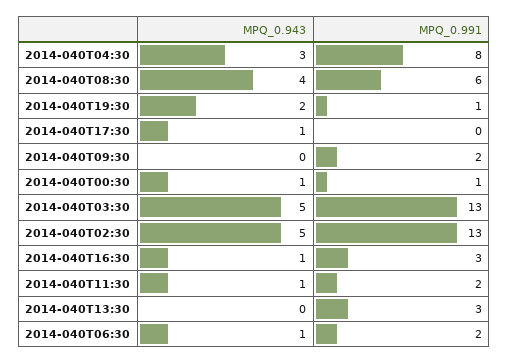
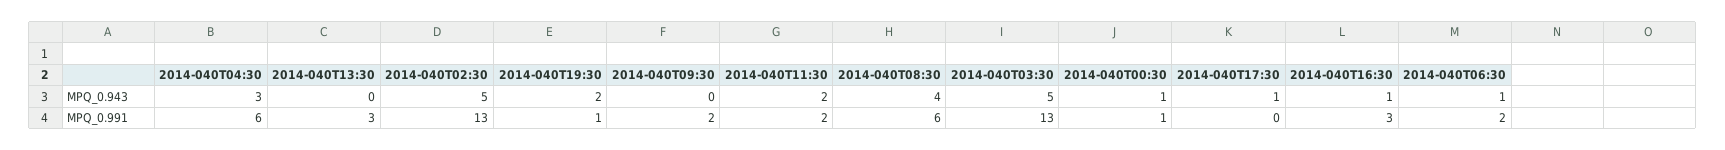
  {
    "MPQ_0.943": {
      "2014-040T04:30": 3,
      "2014-040T08:30": 4,
      "2014-040T19:30": 2,
      "2014-040T17:30": 1,
      "2014-040T09:30": 0,
      "2014-040T00:30": 1,
      "2014-040T03:30": 5,
      "2014-040T02:30": 5,
      "2014-040T16:30": 1,
-     "2014-040T11:30": 1,
+     "2014-040T11:30": 2,
      "2014-040T13:30": 0,
      "2014-040T06:30": 1
    },
    "MPQ_0.991": {
-     "2014-040T04:30": 8,
+     "2014-040T04:30": 6,
      "2014-040T08:30": 6,
      "2014-040T19:30": 1,
      "2014-040T17:30": 0,
      "2014-040T09:30": 2,
      "2014-040T00:30": 1,
      "2014-040T03:30": 13,
      "2014-040T02:30": 13,
      "2014-040T16:30": 3,
      "2014-040T11:30": 2,
      "2014-040T13:30": 3,
      "2014-040T06:30": 2
    }
  }

